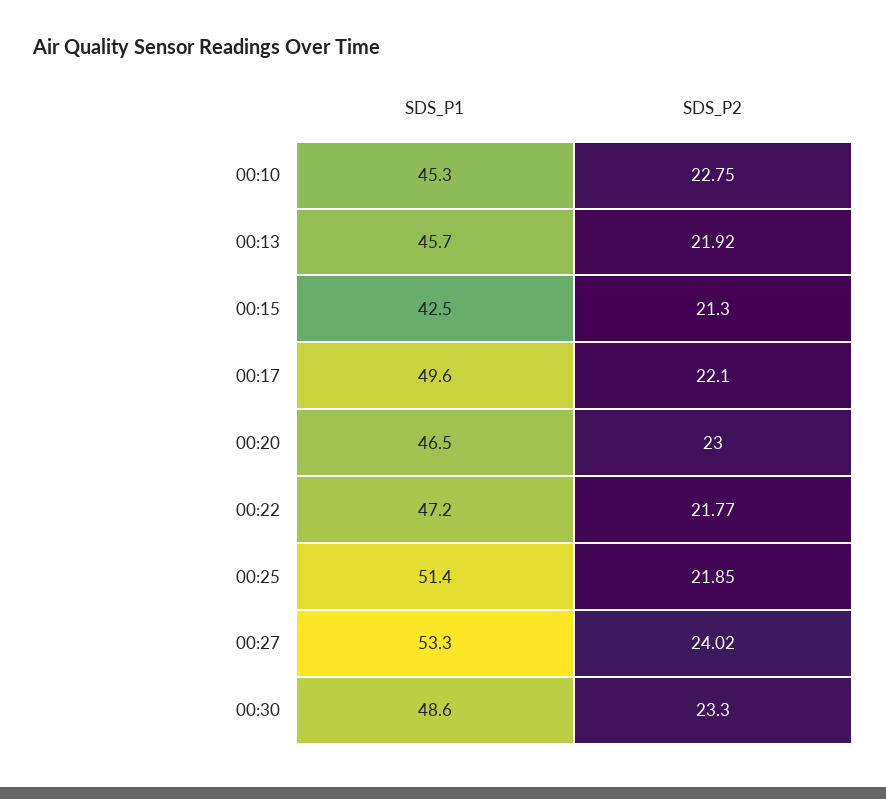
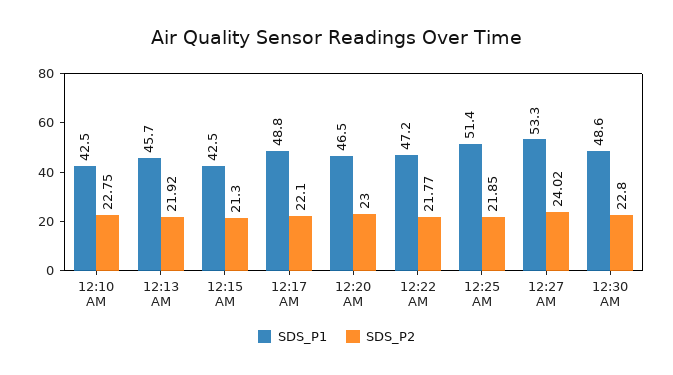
  {
    "SDS_P1": {
-     "00:10": 45.3,
+     "00:10": 42.5,
      "00:13": 45.7,
      "00:15": 42.5,
-     "00:17": 49.6,
+     "00:17": 48.8,
      "00:20": 46.5,
      "00:22": 47.2,
      "00:25": 51.4,
      "00:27": 53.3,
      "00:30": 48.6
    },
    "SDS_P2": {
      "00:10": 22.75,
      "00:13": 21.92,
      "00:15": 21.3,
      "00:17": 22.1,
      "00:20": 23,
      "00:22": 21.77,
      "00:25": 21.85,
      "00:27": 24.02,
-     "00:30": 23.3
+     "00:30": 22.8
    }
  }

